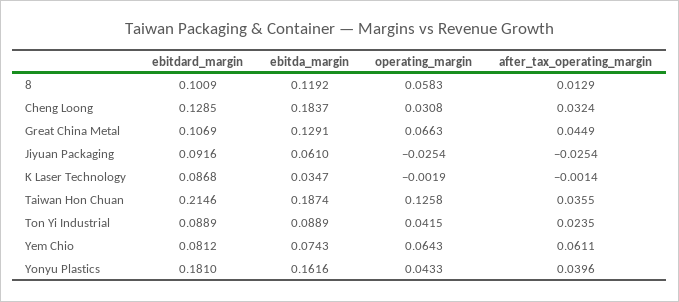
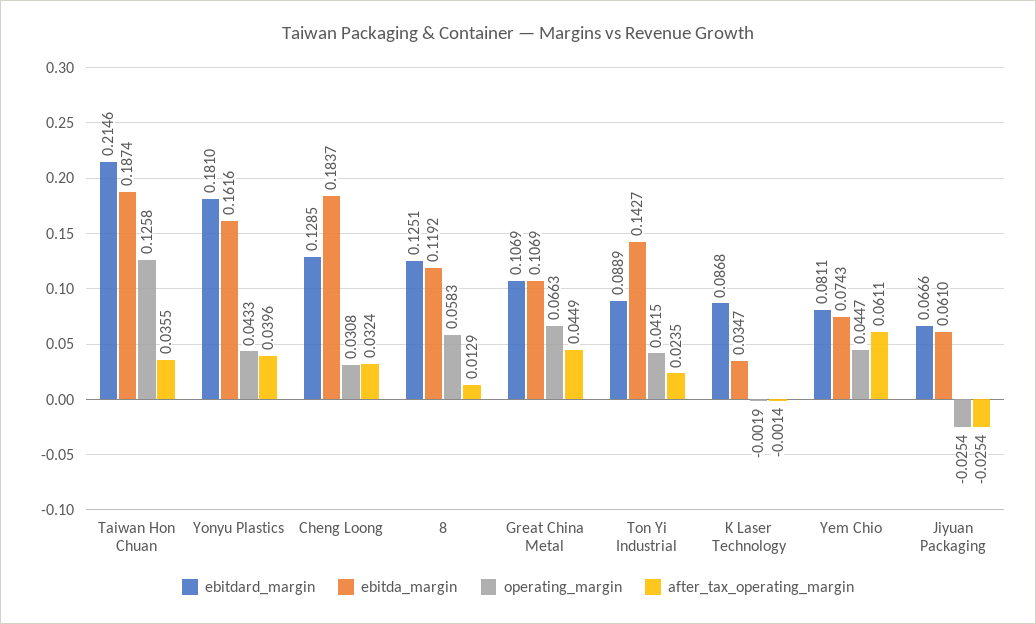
  {
    "ebitdard_margin": {
-     "8": 0.1009,
+     "8": 0.1251,
      "Cheng Loong": 0.1285,
      "Great China Metal": 0.1069,
-     "Jiyuan Packaging": 0.0916,
+     "Jiyuan Packaging": 0.0666,
      "K Laser Technology": 0.0868,
      "Taiwan Hon Chuan": 0.2146,
      "Ton Yi Industrial": 0.0889,
-     "Yem Chio": 0.0812,
+     "Yem Chio": 0.0811,
      "Yonyu Plastics": 0.181
    },
    "ebitda_margin": {
      "8": 0.1192,
      "Cheng Loong": 0.1837,
-     "Great China Metal": 0.1291,
+     "Great China Metal": 0.1069,
      "Jiyuan Packaging": 0.061,
      "K Laser Technology": 0.0347,
      "Taiwan Hon Chuan": 0.1874,
-     "Ton Yi Industrial": 0.0889,
+     "Ton Yi Industrial": 0.1427,
      "Yem Chio": 0.0743,
      "Yonyu Plastics": 0.1616
    },
    "operating_margin": {
      "8": 0.0583,
      "Cheng Loong": 0.0308,
      "Great China Metal": 0.0663,
      "Jiyuan Packaging": -0.0254,
      "K Laser Technology": -0.0019,
      "Taiwan Hon Chuan": 0.1258,
      "Ton Yi Industrial": 0.0415,
-     "Yem Chio": 0.0643,
+     "Yem Chio": 0.0447,
      "Yonyu Plastics": 0.0433
    },
    "after_tax_operating_margin": {
      "8": 0.0129,
      "Cheng Loong": 0.0324,
      "Great China Metal": 0.0449,
      "Jiyuan Packaging": -0.0254,
      "K Laser Technology": -0.0014,
      "Taiwan Hon Chuan": 0.0355,
      "Ton Yi Industrial": 0.0235,
      "Yem Chio": 0.0611,
      "Yonyu Plastics": 0.0396
    }
  }

